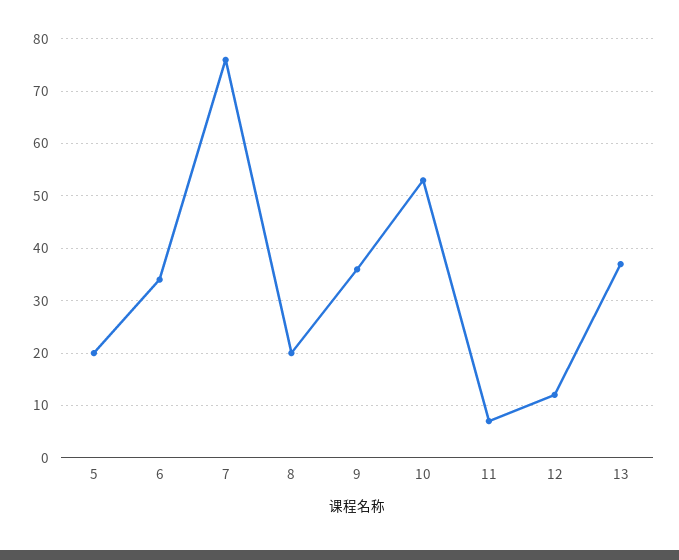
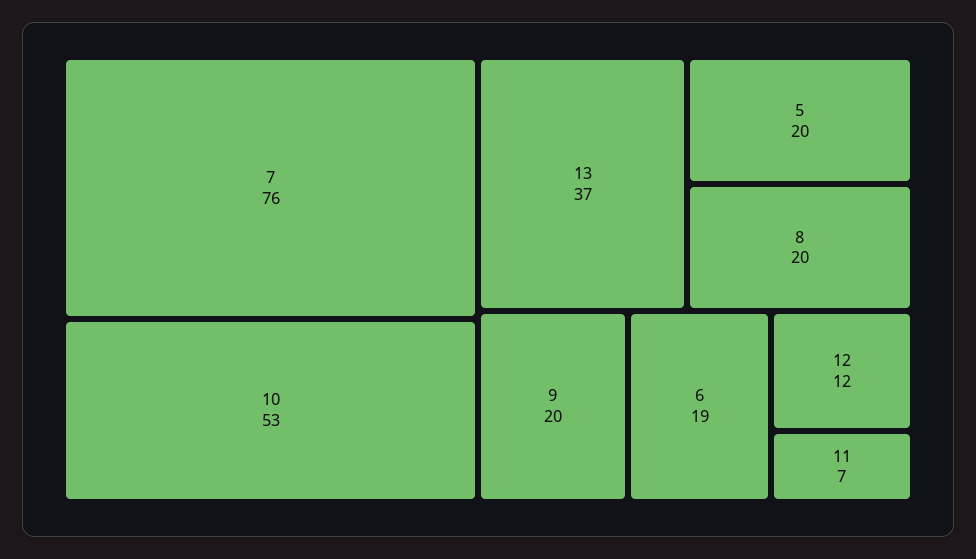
  {
    "5": 20,
-   "6": 35,
+   "6": 19,
    "7": 76,
    "8": 20,
-   "9": 35,
+   "9": 20,
    "10": 53,
    "11": 7,
    "12": 12,
    "13": 37
  }

